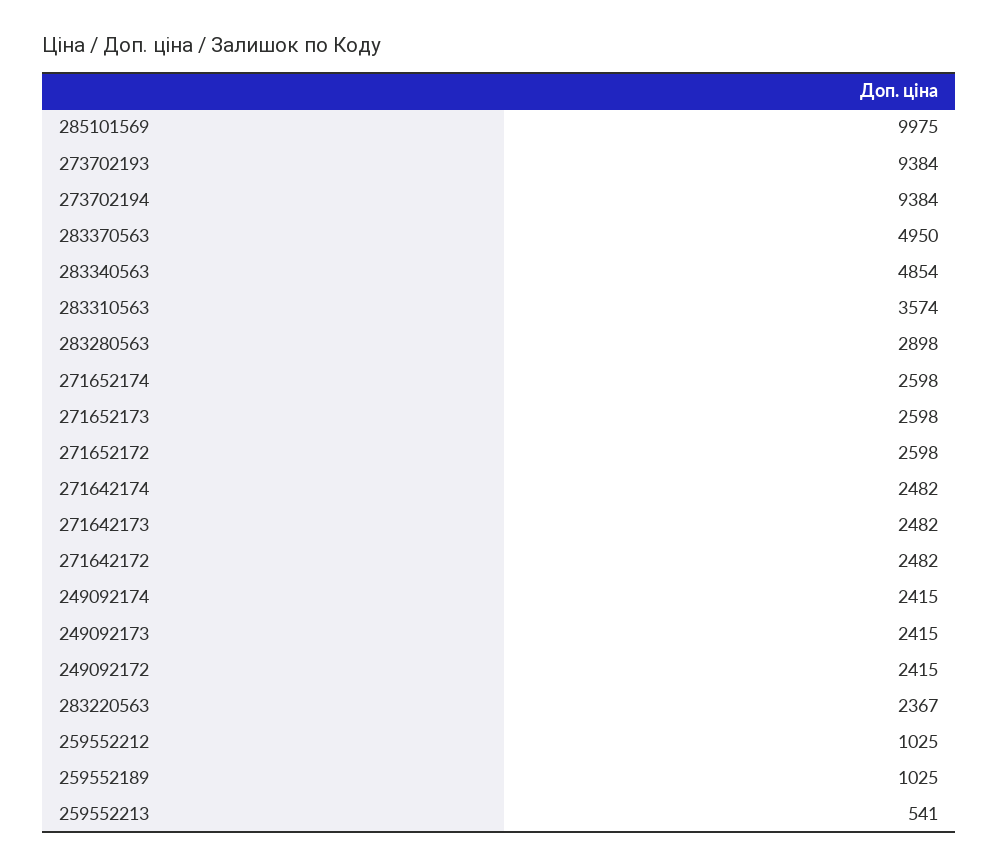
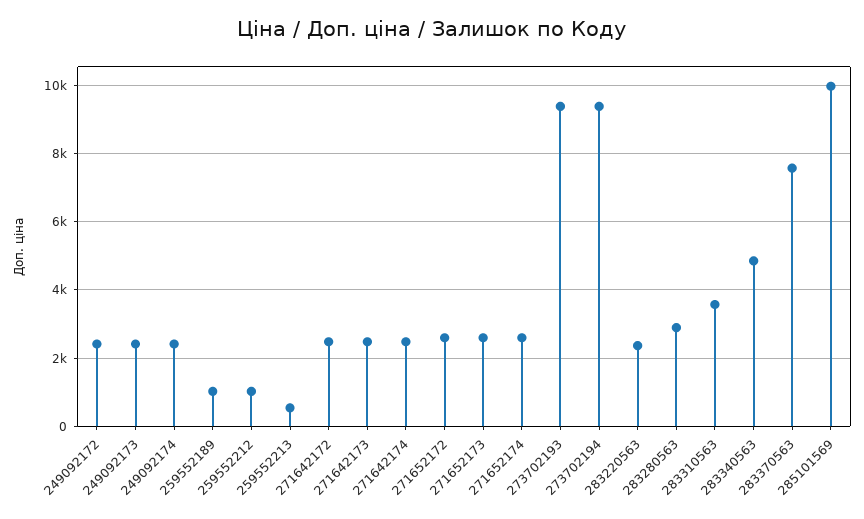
  {
    "285101569": 9975,
    "273702193": 9384,
    "273702194": 9384,
-   "283370563": 4950,
+   "283370563": 7600,
    "283340563": 4854,
    "283310563": 3574,
    "283280563": 2898,
    "271652174": 2598,
    "271652173": 2598,
    "271652172": 2598,
    "271642174": 2482,
    "271642173": 2482,
    "271642172": 2482,
    "249092174": 2415,
    "249092173": 2415,
    "249092172": 2415,
    "283220563": 2367,
    "259552212": 1025,
    "259552189": 1025,
    "259552213": 541
  }

